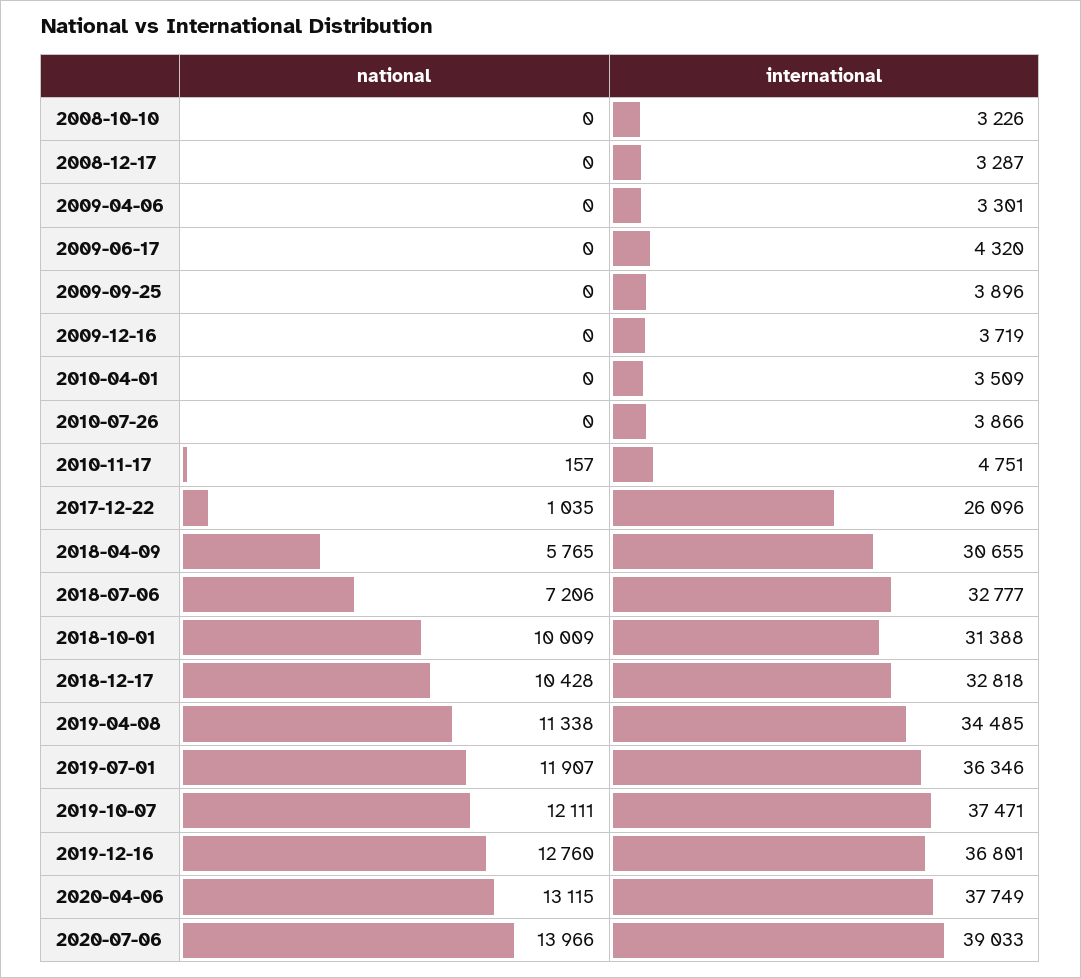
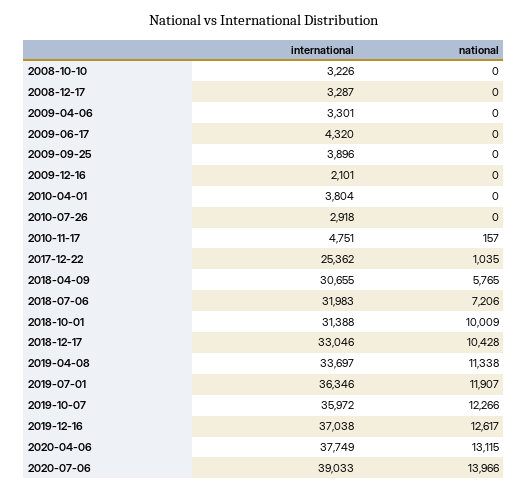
  {
    "national": {
      "2008-10-10": 0,
      "2008-12-17": 0,
      "2009-04-06": 0,
      "2009-06-17": 0,
      "2009-09-25": 0,
      "2009-12-16": 0,
      "2010-04-01": 0,
      "2010-07-26": 0,
      "2010-11-17": 157,
      "2017-12-22": 1035,
      "2018-04-09": 5765,
      "2018-07-06": 7206,
      "2018-10-01": 10009,
      "2018-12-17": 10428,
      "2019-04-08": 11338,
      "2019-07-01": 11907,
-     "2019-10-07": 12111,
+     "2019-10-07": 12266,
-     "2019-12-16": 12760,
+     "2019-12-16": 12617,
      "2020-04-06": 13115,
      "2020-07-06": 13966
    },
    "international": {
      "2008-10-10": 3226,
      "2008-12-17": 3287,
      "2009-04-06": 3301,
      "2009-06-17": 4320,
      "2009-09-25": 3896,
-     "2009-12-16": 3719,
+     "2009-12-16": 2101,
-     "2010-04-01": 3509,
+     "2010-04-01": 3804,
-     "2010-07-26": 3866,
+     "2010-07-26": 2918,
      "2010-11-17": 4751,
-     "2017-12-22": 26096,
+     "2017-12-22": 25362,
      "2018-04-09": 30655,
-     "2018-07-06": 32777,
+     "2018-07-06": 31983,
      "2018-10-01": 31388,
-     "2018-12-17": 32818,
+     "2018-12-17": 33046,
-     "2019-04-08": 34485,
+     "2019-04-08": 33697,
      "2019-07-01": 36346,
-     "2019-10-07": 37471,
+     "2019-10-07": 35972,
-     "2019-12-16": 36801,
+     "2019-12-16": 37038,
      "2020-04-06": 37749,
      "2020-07-06": 39033
    }
  }

